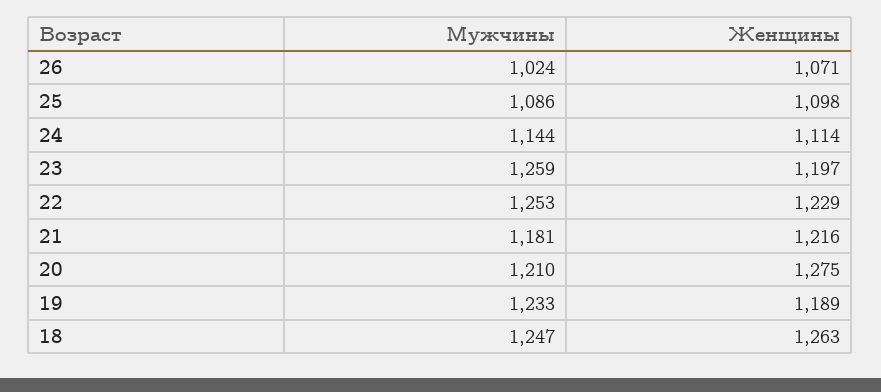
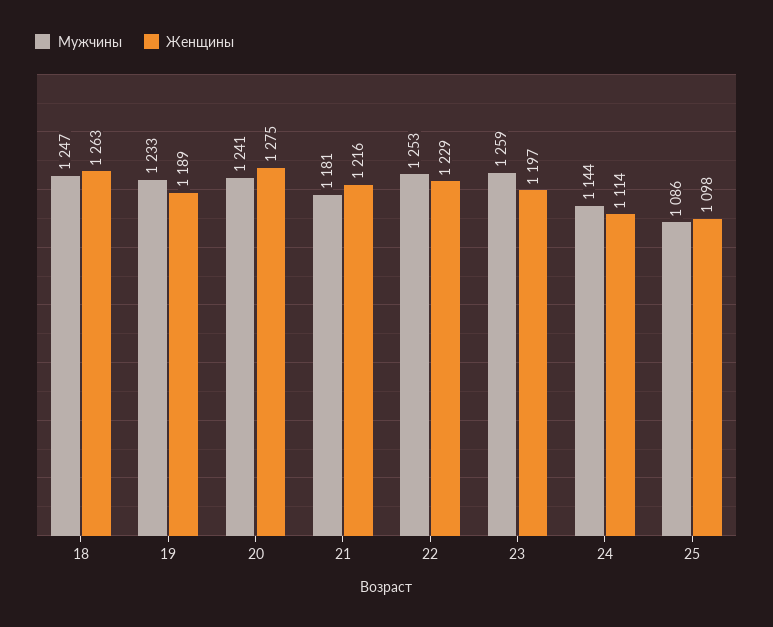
  {
    "Мужчины": {
-     "26": 1024,
      "25": 1086,
      "24": 1144,
      "23": 1259,
      "22": 1253,
      "21": 1181,
-     "20": 1210,
+     "20": 1241,
      "19": 1233,
      "18": 1247
    },
    "Женщины": {
-     "26": 1071,
      "25": 1098,
      "24": 1114,
      "23": 1197,
      "22": 1229,
      "21": 1216,
      "20": 1275,
      "19": 1189,
      "18": 1263
    }
  }

